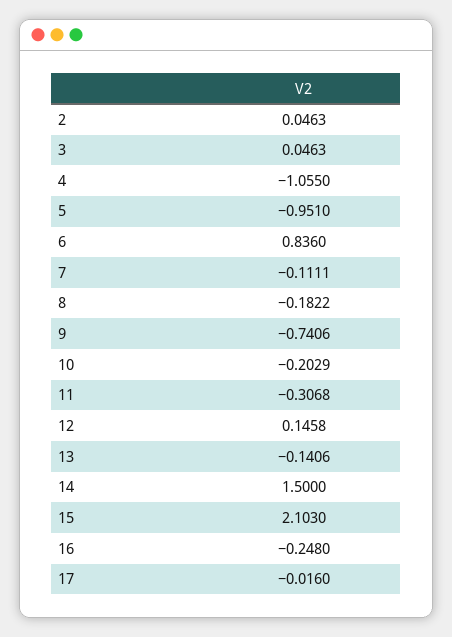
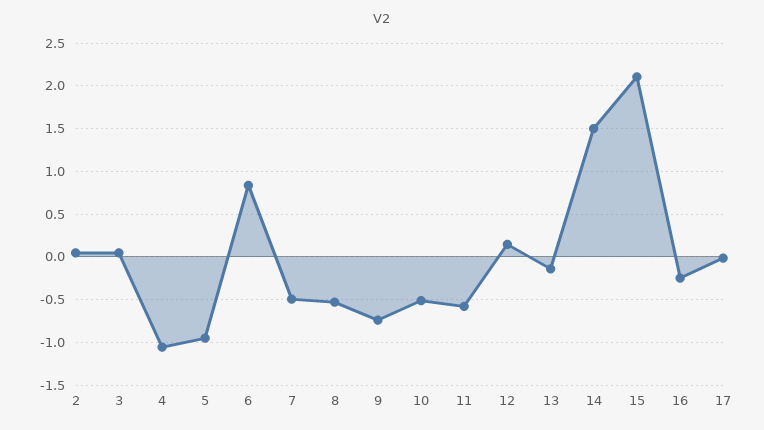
  {
    "2": 0.0463,
    "3": 0.0463,
    "4": -1.055,
    "5": -0.951,
    "6": 0.836,
-   "7": -0.1111,
+   "7": -0.5,
-   "8": -0.1822,
+   "8": -0.5,
    "9": -0.7406,
-   "10": -0.2029,
+   "10": -0.5,
-   "11": -0.3068,
+   "11": -0.6,
    "12": 0.1458,
    "13": -0.1406,
    "14": 1.5,
    "15": 2.103,
    "16": -0.248,
    "17": -0.016
  }

